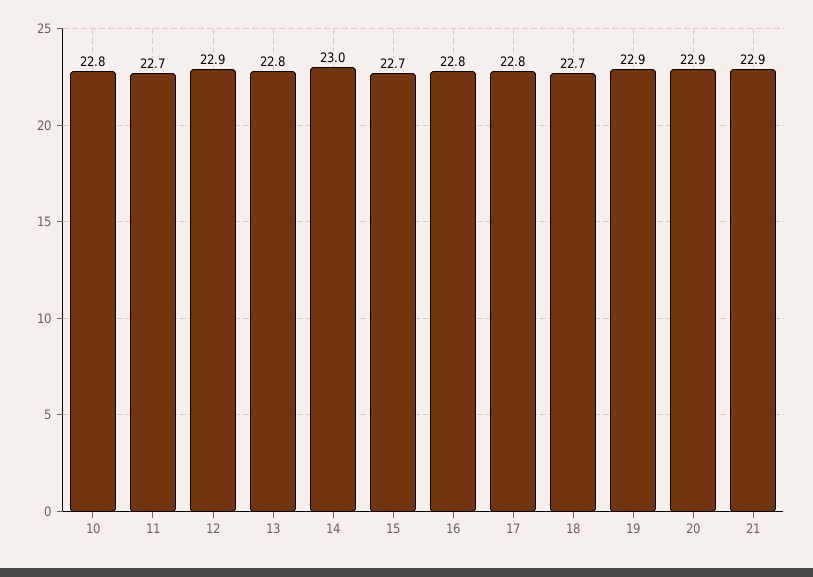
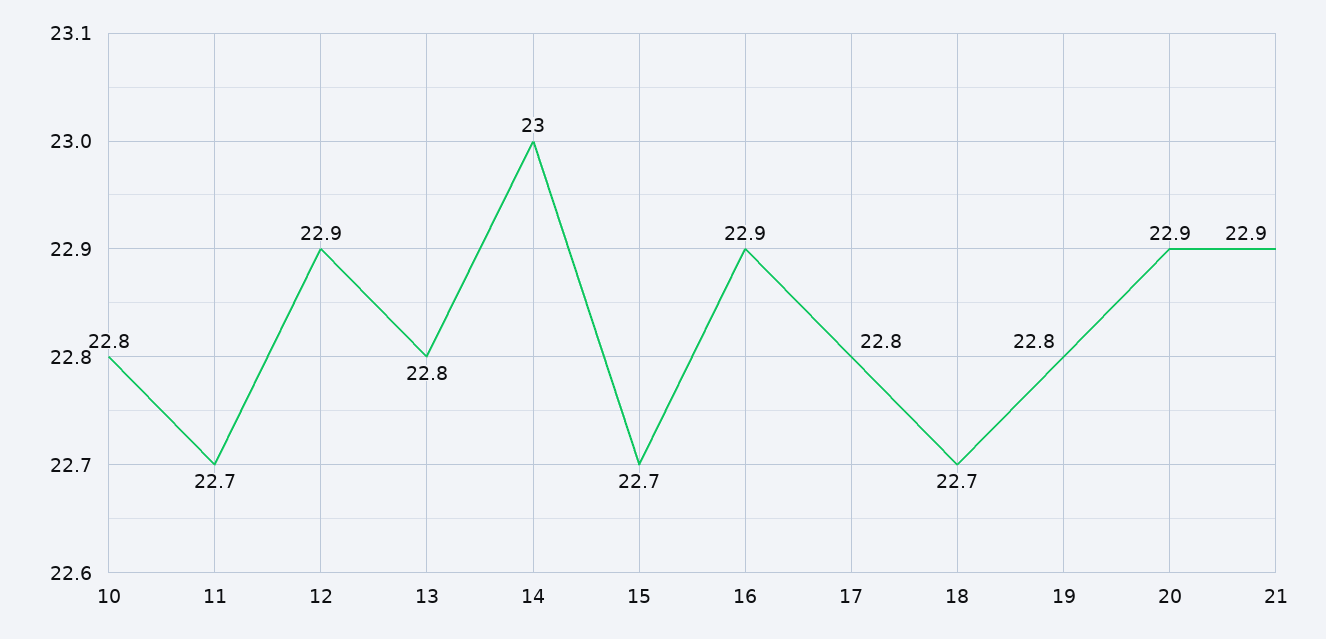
  {
    "10": 22.8,
    "11": 22.7,
    "12": 22.9,
    "13": 22.8,
    "14": 23,
    "15": 22.7,
-   "16": 22.8,
+   "16": 22.9,
    "17": 22.8,
    "18": 22.7,
-   "19": 22.9,
+   "19": 22.8,
    "20": 22.9,
    "21": 22.9
  }

